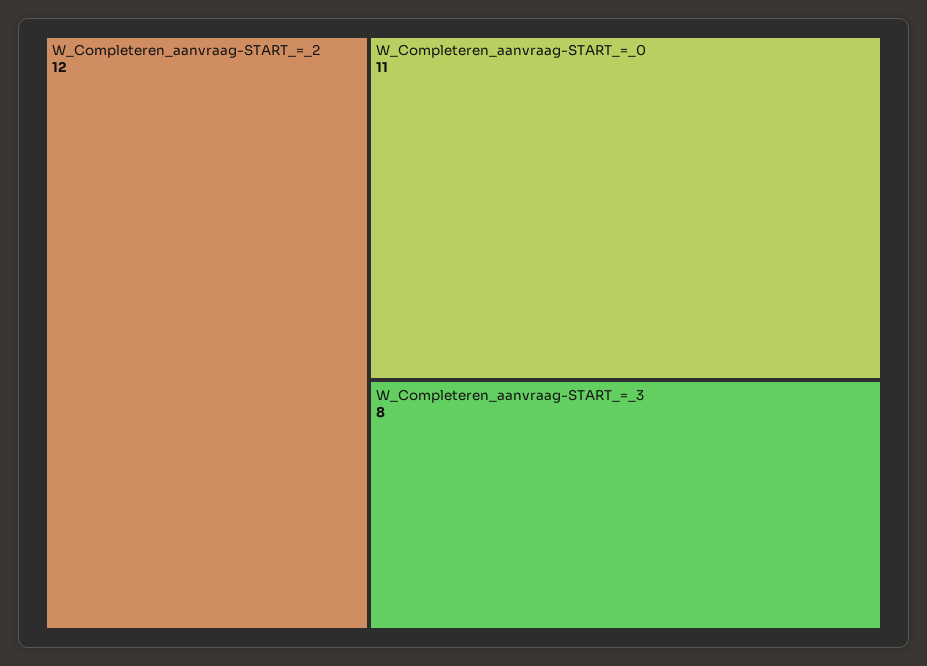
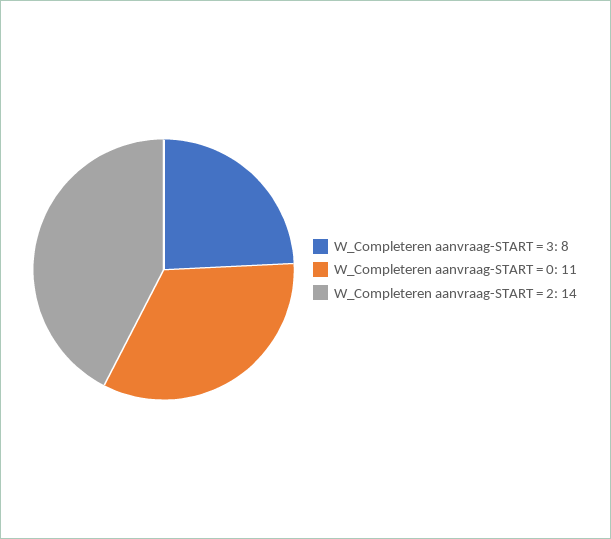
  {
-   "W_Completeren_aanvraag-START_=_2": 12,
+   "W_Completeren_aanvraag-START_=_2": 14,
    "W_Completeren_aanvraag-START_=_0": 11,
    "W_Completeren_aanvraag-START_=_3": 8
  }

